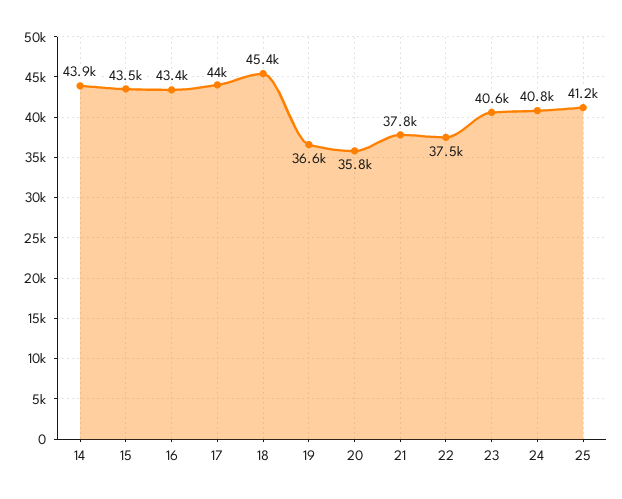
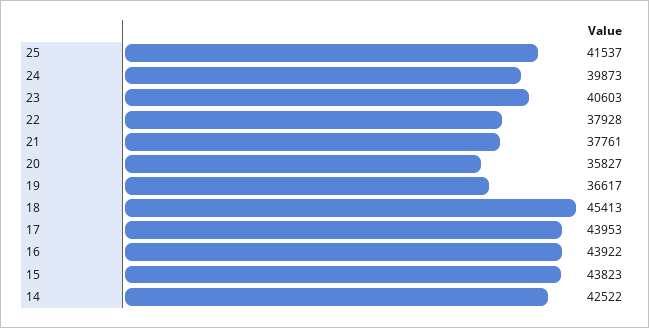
  {
-   "14": 43900,
+   "14": 42522,
-   "15": 43500,
+   "15": 43823,
-   "16": 43400,
+   "16": 43922,
    "17": 43953,
    "18": 45413,
    "19": 36617,
    "20": 35827,
    "21": 37761,
-   "22": 37500,
+   "22": 37928,
    "23": 40603,
-   "24": 40800,
+   "24": 39873,
-   "25": 41200
+   "25": 41537
  }

